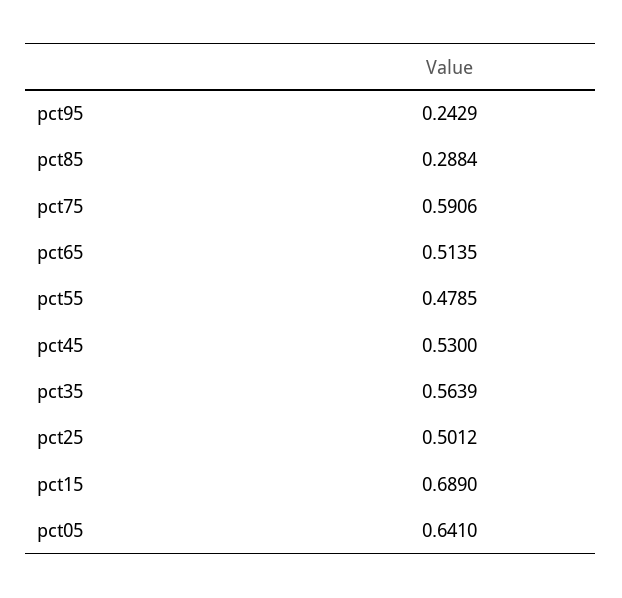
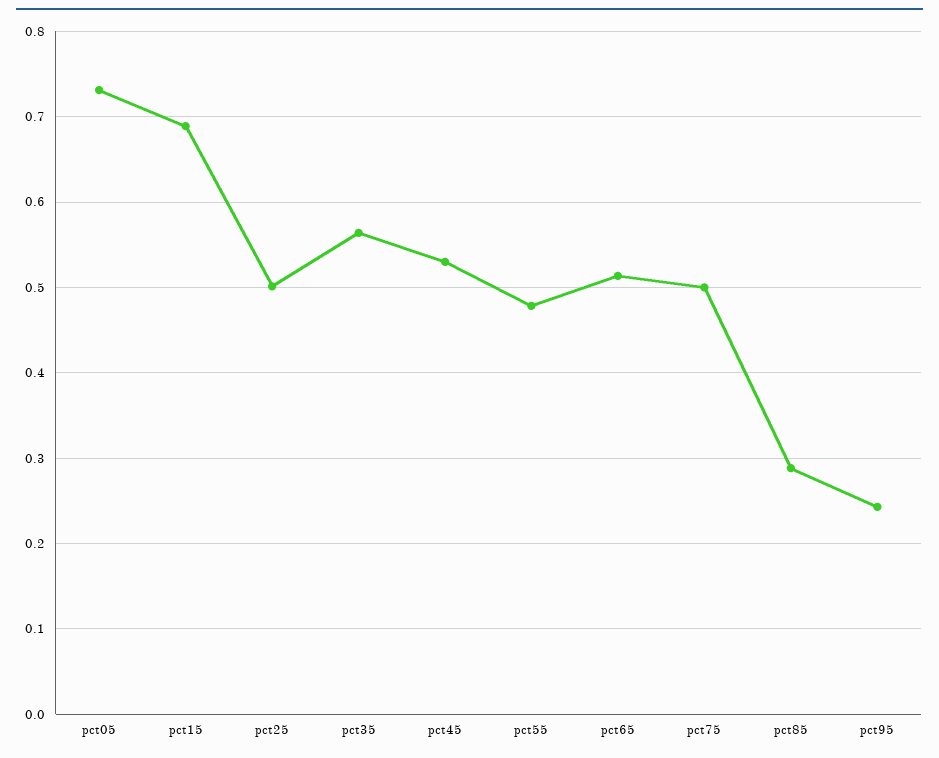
  {
    "pct95": 0.2429,
    "pct85": 0.2884,
-   "pct75": 0.5906,
+   "pct75": 0.5,
    "pct65": 0.5135,
    "pct55": 0.4785,
    "pct45": 0.53,
    "pct35": 0.5639,
    "pct25": 0.5012,
    "pct15": 0.689,
-   "pct05": 0.641
+   "pct05": 0.73
  }

